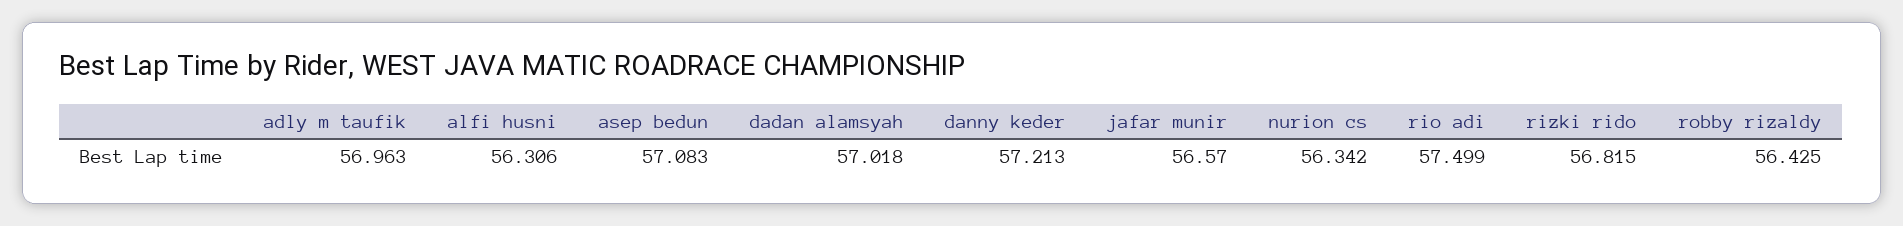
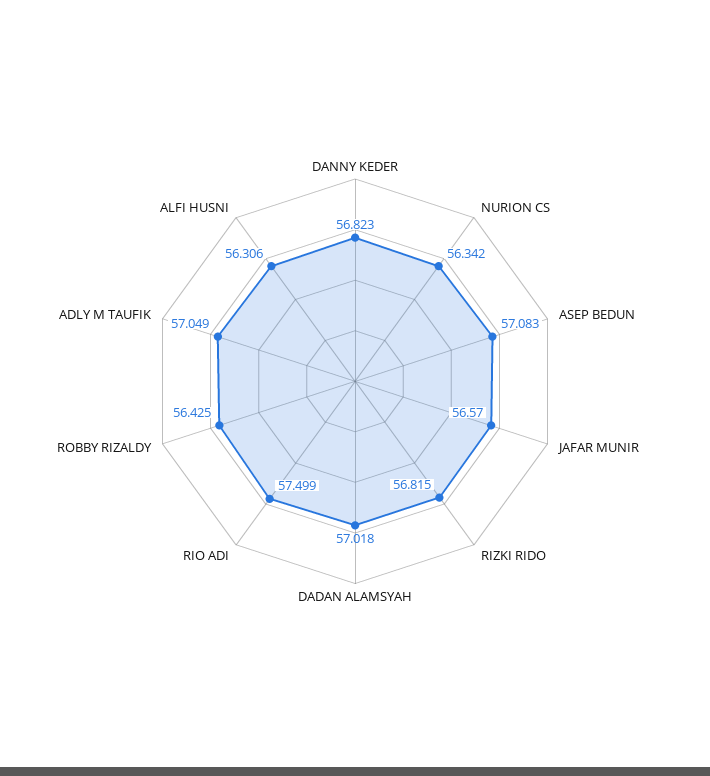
  {
-   "adly m taufik": 56.963,
+   "adly m taufik": 57.049,
    "alfi husni": 56.306,
    "asep bedun": 57.083,
    "dadan alamsyah": 57.018,
-   "danny keder": 57.213,
+   "danny keder": 56.823,
    "jafar munir": 56.57,
    "nurion cs": 56.342,
    "rio adi": 57.499,
    "rizki rido": 56.815,
    "robby rizaldy": 56.425
  }

